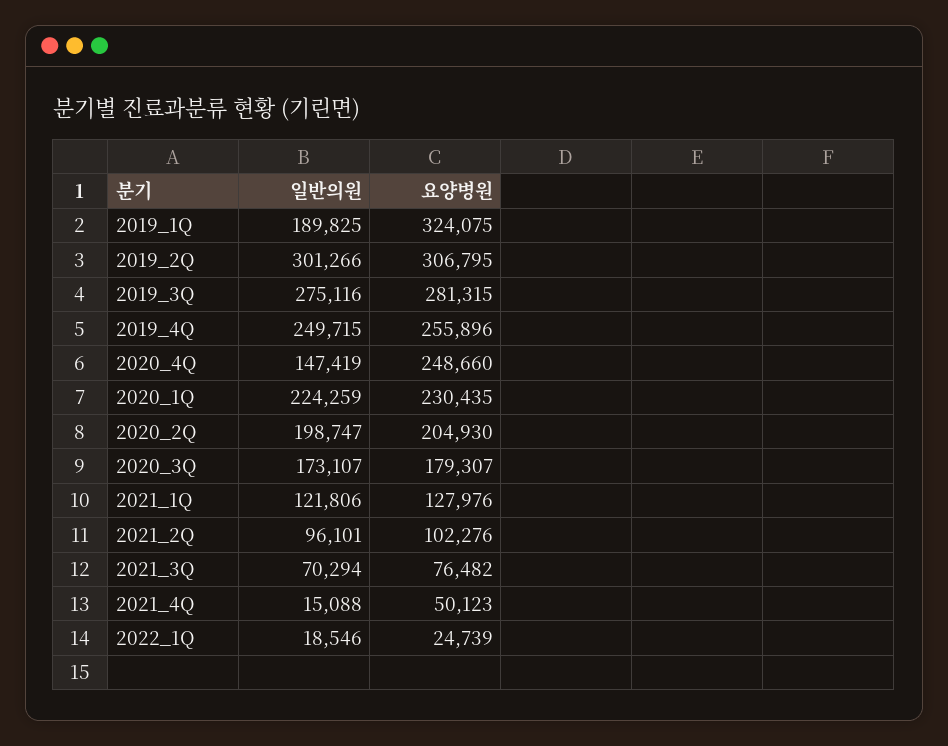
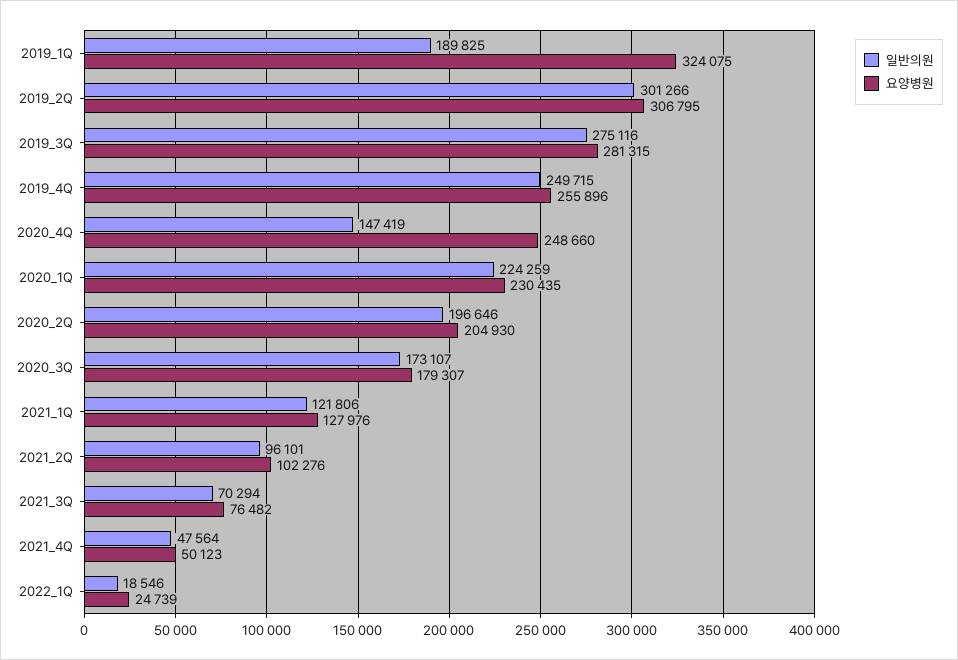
  {
    "일반의원": {
      "2019_1Q": 189825,
      "2019_2Q": 301266,
      "2019_3Q": 275116,
      "2019_4Q": 249715,
      "2020_4Q": 147419,
      "2020_1Q": 224259,
-     "2020_2Q": 198747,
+     "2020_2Q": 196646,
      "2020_3Q": 173107,
      "2021_1Q": 121806,
      "2021_2Q": 96101,
      "2021_3Q": 70294,
-     "2021_4Q": 15088,
+     "2021_4Q": 47564,
      "2022_1Q": 18546
    },
    "요양병원": {
      "2019_1Q": 324075,
      "2019_2Q": 306795,
      "2019_3Q": 281315,
      "2019_4Q": 255896,
      "2020_4Q": 248660,
      "2020_1Q": 230435,
      "2020_2Q": 204930,
      "2020_3Q": 179307,
      "2021_1Q": 127976,
      "2021_2Q": 102276,
      "2021_3Q": 76482,
      "2021_4Q": 50123,
      "2022_1Q": 24739
    }
  }

